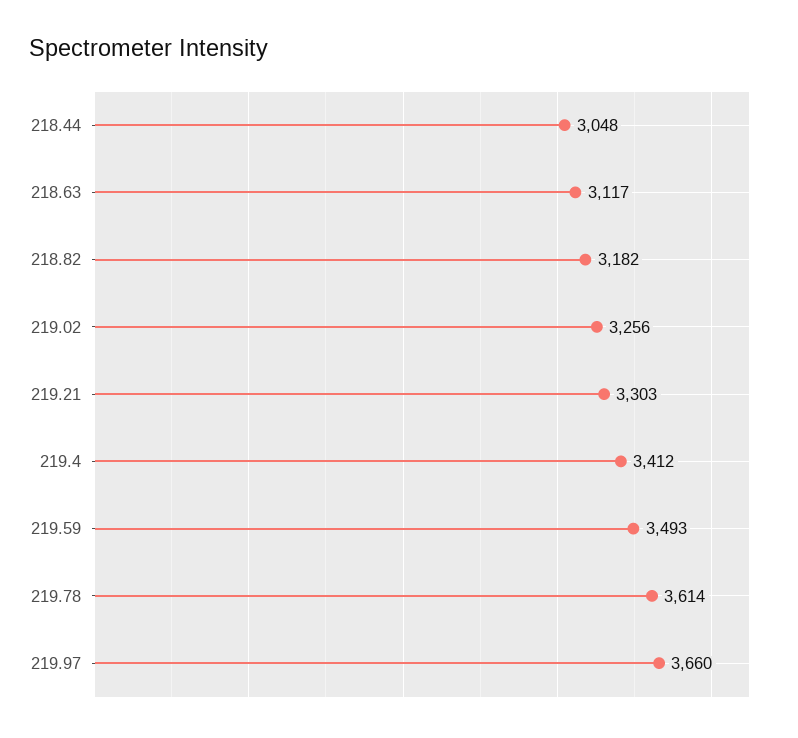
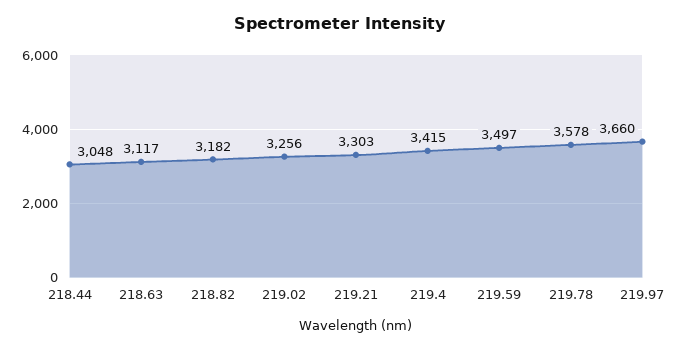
  {
    "218.44": 3048,
    "218.63": 3117,
    "218.82": 3182,
    "219.02": 3256,
    "219.21": 3303,
-   "219.4": 3412,
+   "219.4": 3415,
-   "219.59": 3493,
+   "219.59": 3497,
-   "219.78": 3614,
+   "219.78": 3578,
    "219.97": 3660
  }

